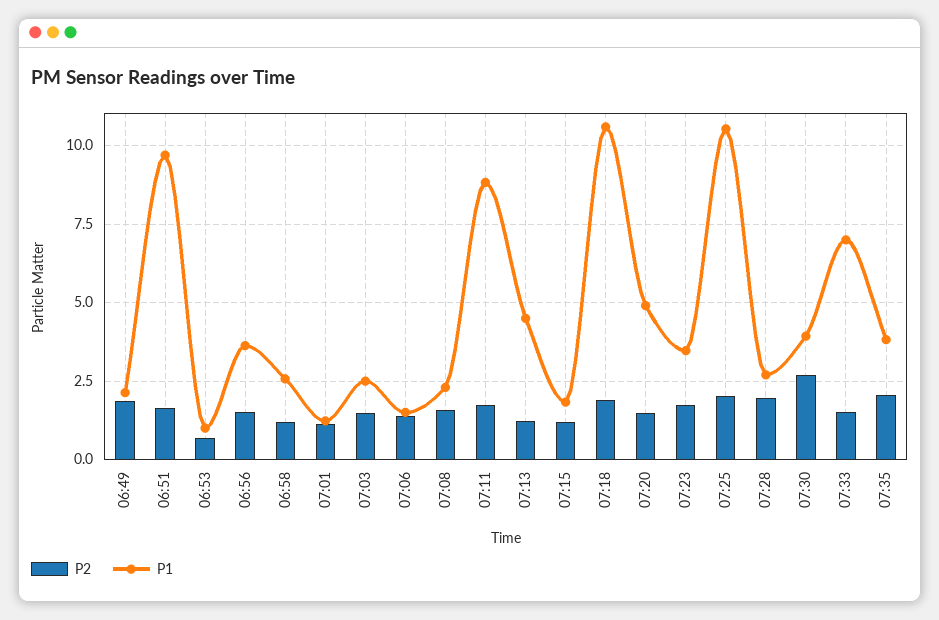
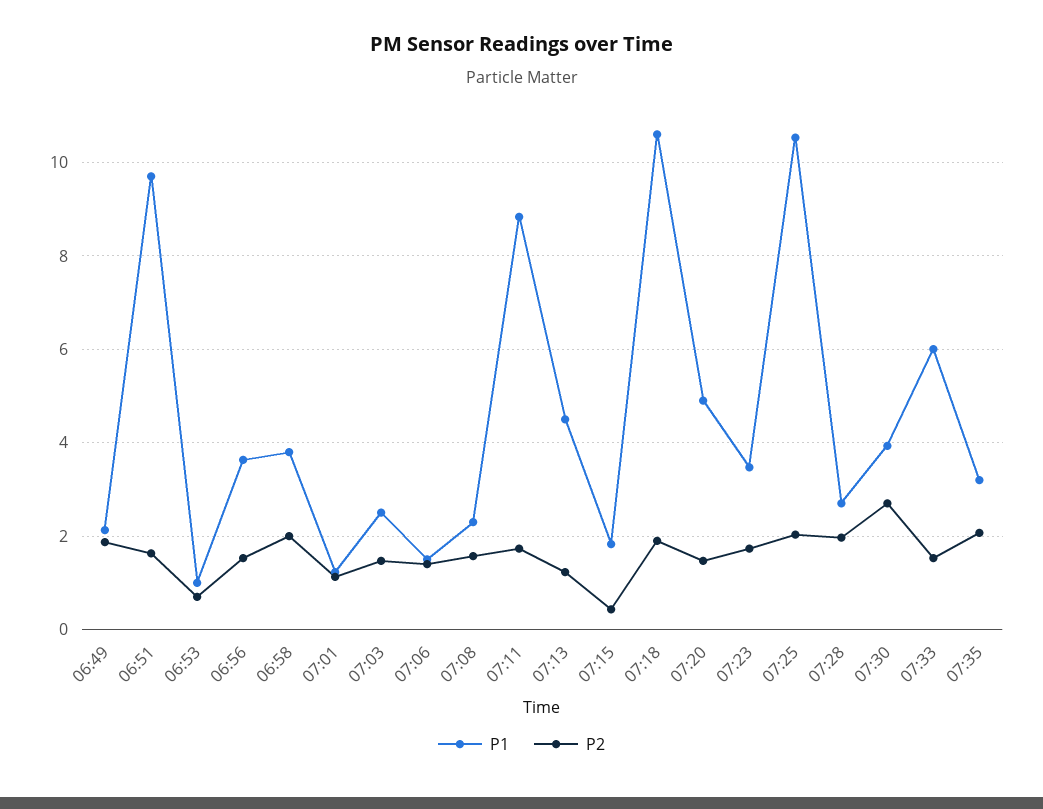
  {
    "P2": {
      "06:49": 1.8,
      "06:51": 1.6,
      "06:53": 0.8,
      "06:56": 1.6,
-     "06:58": 1.25,
+     "06:58": 2,
      "07:01": 1.2,
      "07:03": 1.4,
      "07:06": 1.4,
      "07:08": 1.6,
      "07:11": 1.8,
      "07:13": 1.2,
-     "07:15": 1.25,
+     "07:15": 0.4,
      "07:18": 2,
      "07:20": 1.4,
      "07:23": 1.8,
      "07:25": 2,
      "07:28": 2,
      "07:30": 2.8,
      "07:33": 1.6,
      "07:35": 2
    },
    "P1": {
      "06:49": 2.2,
      "06:51": 9.8,
      "06:53": 1,
      "06:56": 3.6,
-     "06:58": 2.5,
+     "06:58": 3.8,
      "07:01": 1.2,
      "07:03": 2.6,
      "07:06": 1.6,
      "07:08": 2.4,
      "07:11": 8.8,
      "07:13": 4.6,
      "07:15": 1.8,
      "07:18": 10.6,
      "07:20": 5,
      "07:23": 3.4,
      "07:25": 10.6,
      "07:28": 2.8,
      "07:30": 4,
-     "07:33": 7,
+     "07:33": 6,
-     "07:35": 3.75
+     "07:35": 3.2
    }
  }

